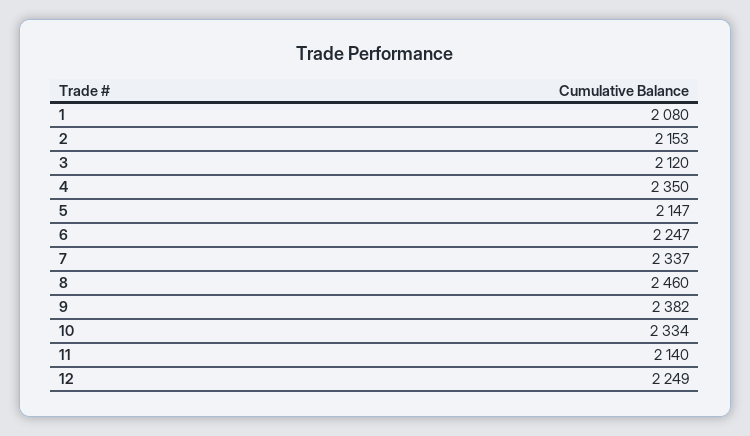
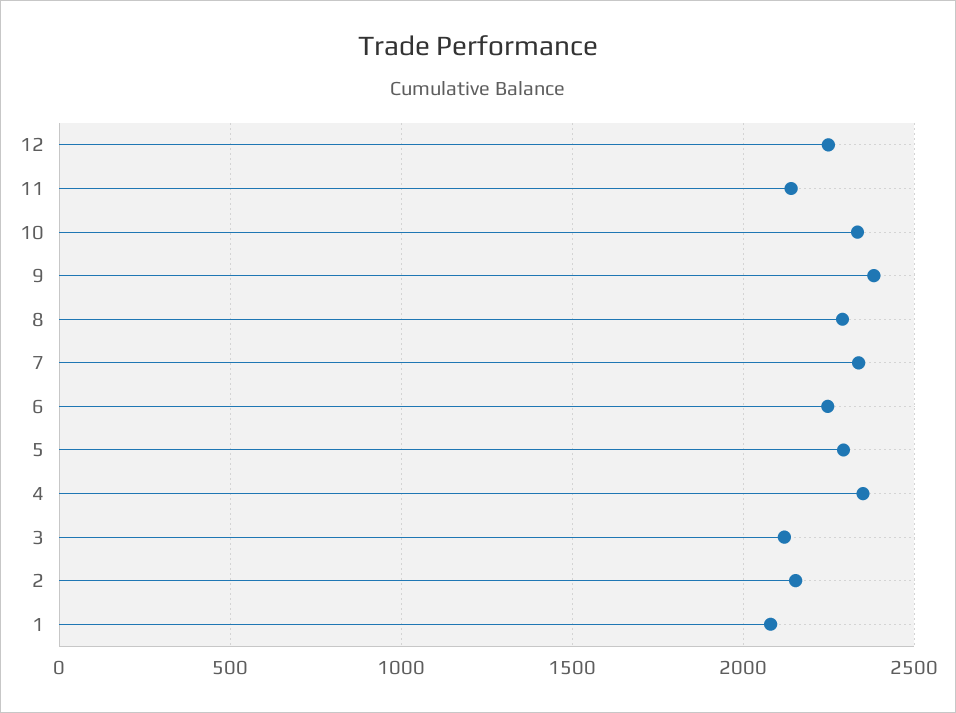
  {
    "1": 2080,
    "2": 2153,
    "3": 2120,
    "4": 2350,
-   "5": 2147,
+   "5": 2300,
    "6": 2247,
    "7": 2337,
-   "8": 2460,
+   "8": 2300,
    "9": 2382,
    "10": 2334,
    "11": 2140,
    "12": 2249
  }

